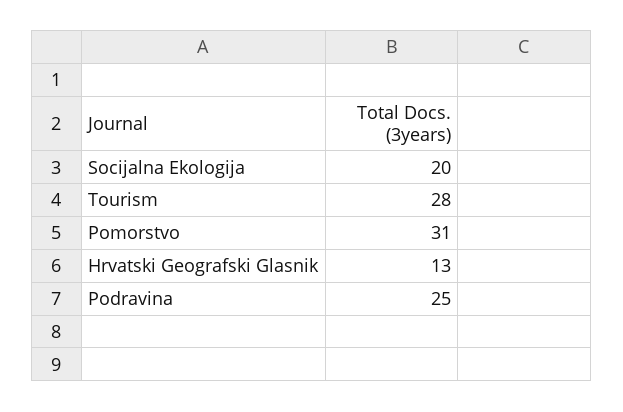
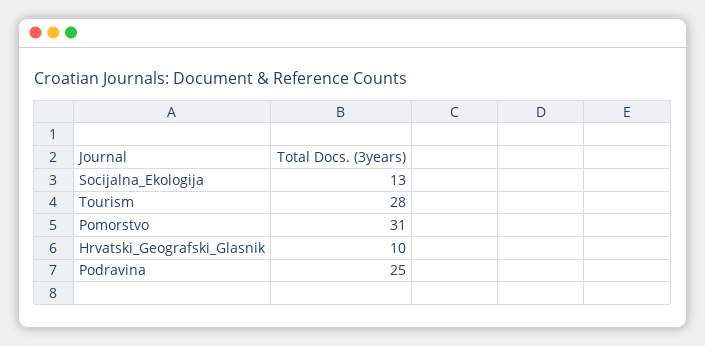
  {
-   "Socijalna Ekologija": 20,
+   "Socijalna Ekologija": 13,
    "Tourism": 28,
    "Pomorstvo": 31,
-   "Hrvatski Geografski Glasnik": 13,
+   "Hrvatski Geografski Glasnik": 10,
    "Podravina": 25
  }

